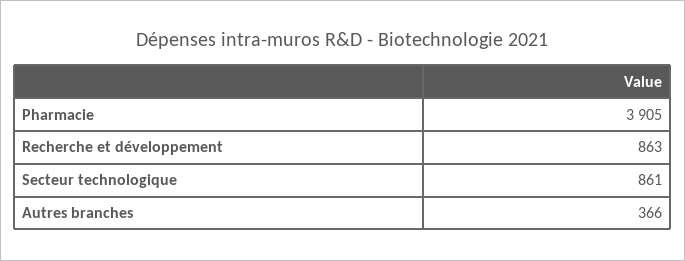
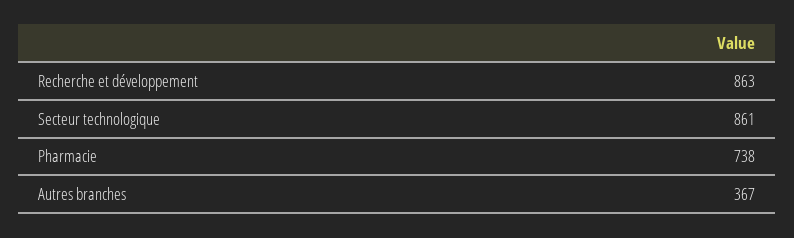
  {
-   "Pharmacie": 3905,
+   "Pharmacie": 738,
    "Recherche et développement": 863,
    "Secteur technologique": 861,
-   "Autres branches": 366
+   "Autres branches": 367
  }

